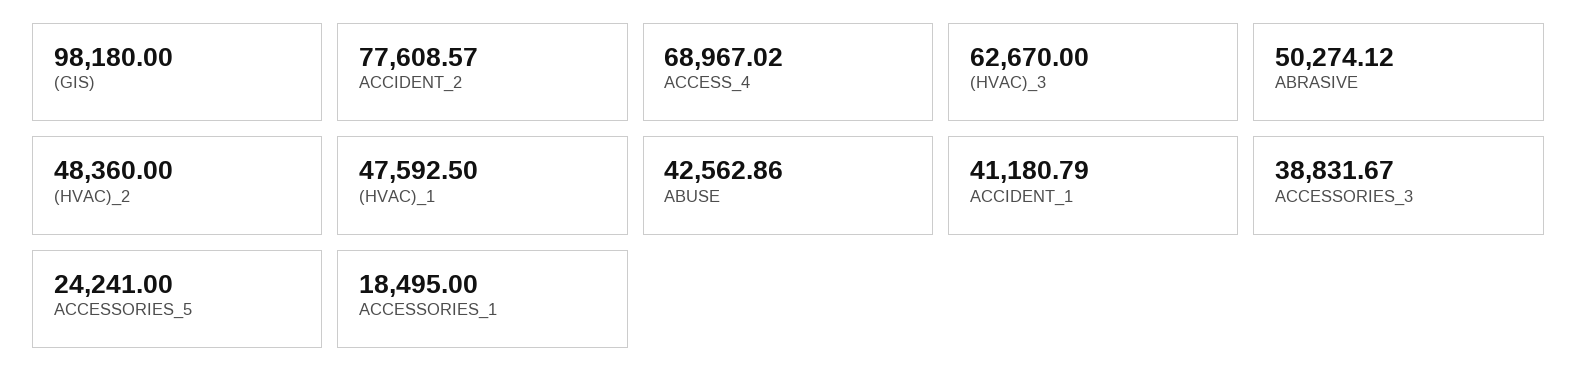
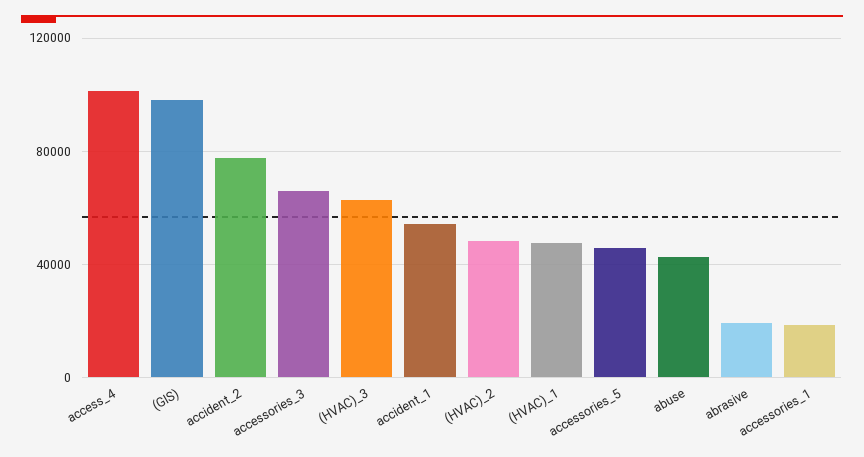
  {
    "(GIS)": 98180,
    "ACCIDENT_2": 77608.57,
-   "ACCESS_4": 68967.02,
+   "ACCESS_4": 100000,
    "(HVAC)_3": 62670,
-   "ABRASIVE": 50274.12,
+   "ABRASIVE": 20000,
    "(HVAC)_2": 48360,
    "(HVAC)_1": 47592.5,
    "ABUSE": 42562.86,
-   "ACCIDENT_1": 41180.79,
+   "ACCIDENT_1": 55000,
-   "ACCESSORIES_3": 38831.67,
+   "ACCESSORIES_3": 65000,
-   "ACCESSORIES_5": 24241,
+   "ACCESSORIES_5": 45000,
    "ACCESSORIES_1": 18495
  }

